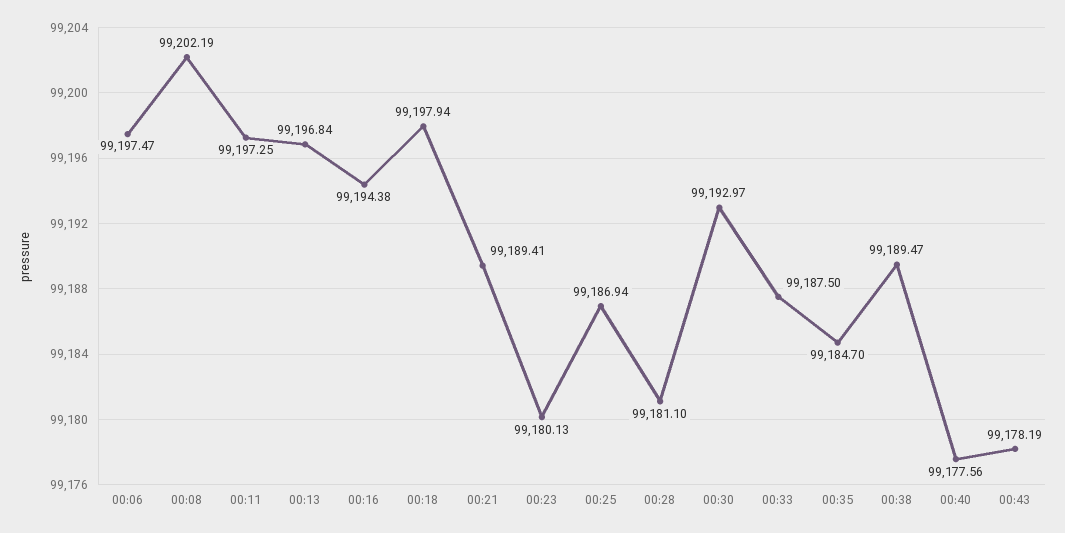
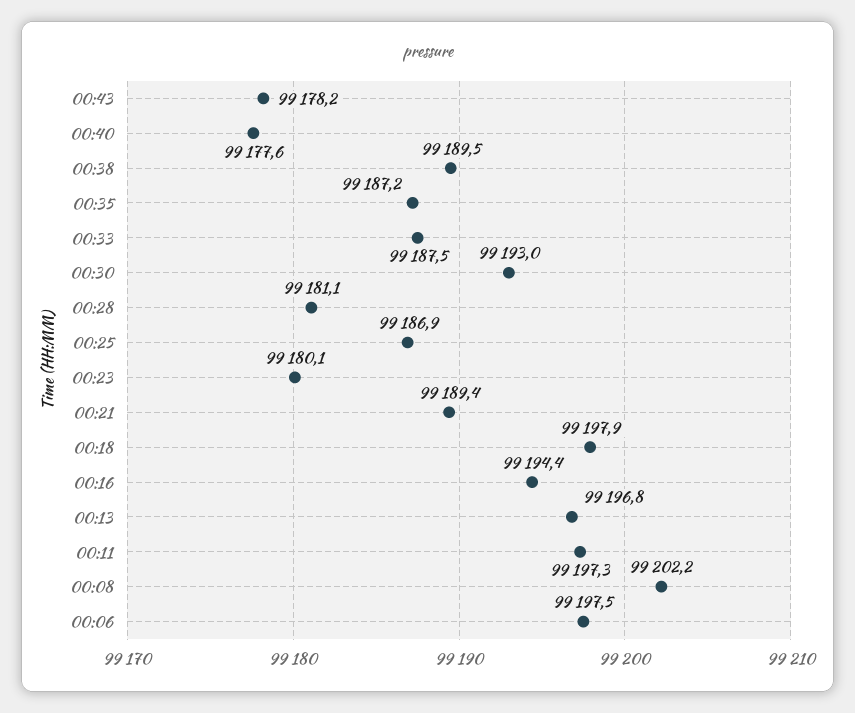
  {
    "00:06": 99197.47,
    "00:08": 99202.19,
    "00:11": 99197.25,
    "00:13": 99196.84,
    "00:16": 99194.38,
    "00:18": 99197.94,
    "00:21": 99189.41,
    "00:23": 99180.13,
    "00:25": 99186.94,
    "00:28": 99181.1,
    "00:30": 99192.97,
    "00:33": 99187.5,
-   "00:35": 99184.7,
+   "00:35": 99187.2,
    "00:38": 99189.47,
    "00:40": 99177.56,
    "00:43": 99178.19
  }

